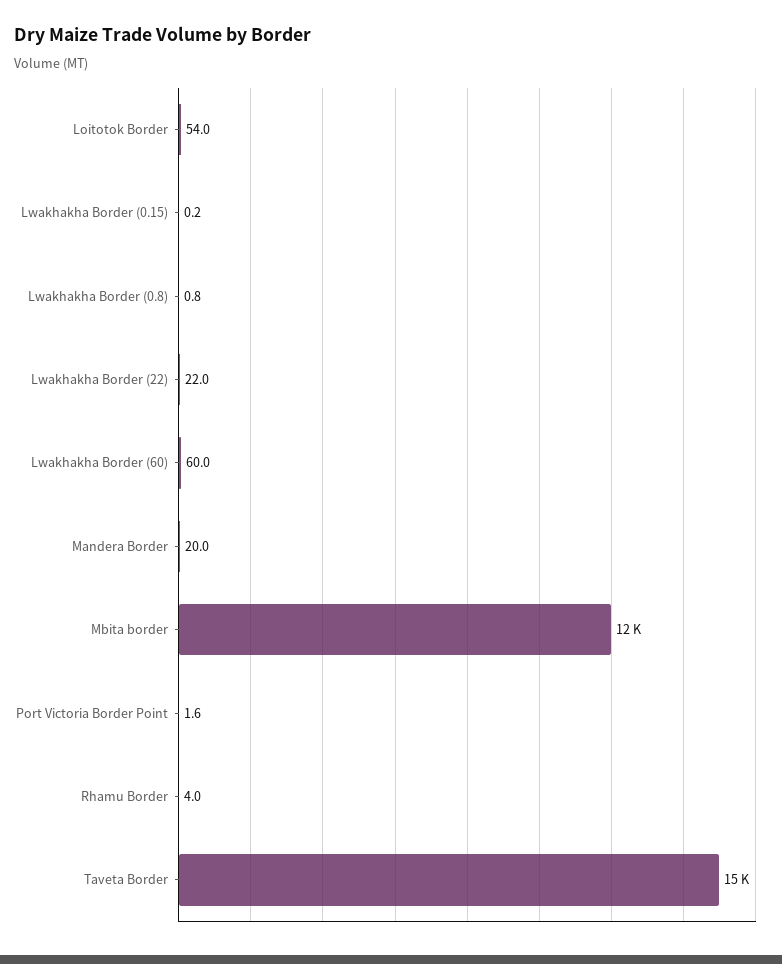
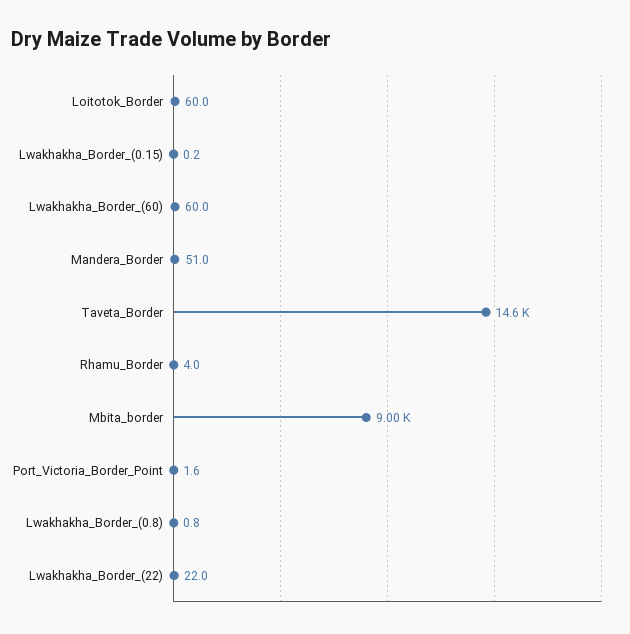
  {
-   "Loitotok Border": 54,
+   "Loitotok Border": 60,
    "Lwakhakha Border (0.15)": 0.2,
    "Lwakhakha Border (0.8)": 0.8,
    "Lwakhakha Border (22)": 22,
    "Lwakhakha Border (60)": 60,
-   "Mandera Border": 20,
+   "Mandera Border": 51,
-   "Mbita border": 12000,
+   "Mbita border": 9000,
    "Port Victoria Border Point": 1.6,
    "Rhamu Border": 4,
    "Taveta Border": 14600
  }

